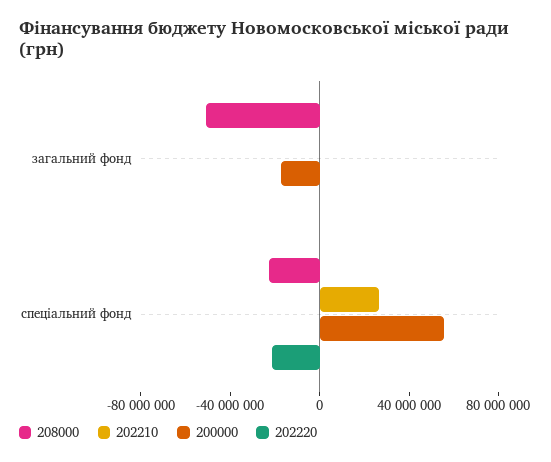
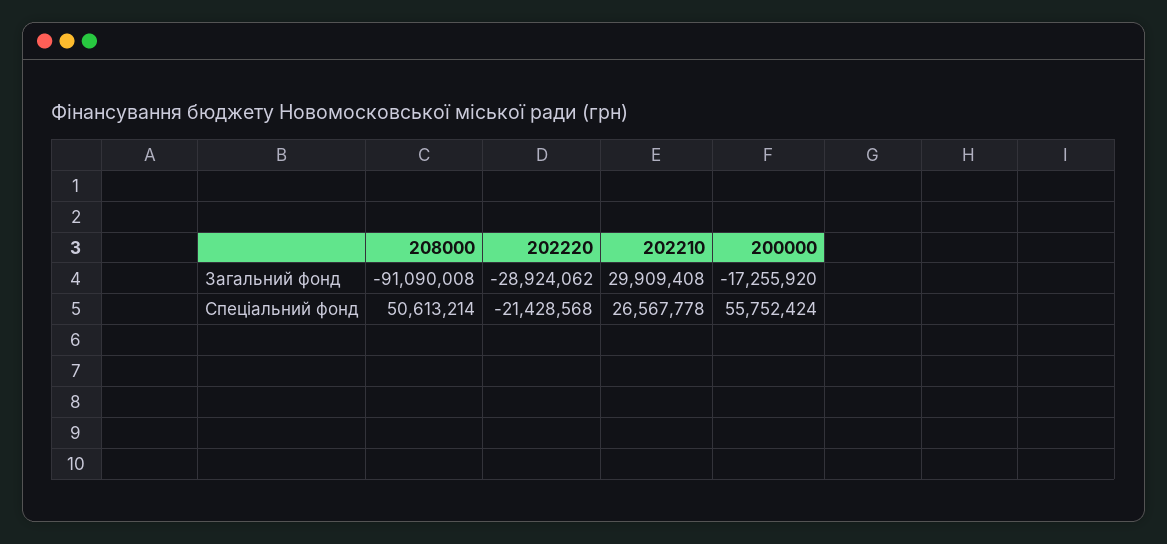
  {
    "208000": {
-     "загальний фонд": -50000000,
+     "загальний фонд": -91090008,
-     "спеціальний фонд": -20000000
+     "спеціальний фонд": 50613214
    },
    "202210": {
-     "загальний фонд": 0,
+     "загальний фонд": 29909408,
      "спеціальний фонд": 26567778
    },
    "200000": {
      "загальний фонд": -17255920,
      "спеціальний фонд": 55752424
    },
    "202220": {
-     "загальний фонд": 0,
+     "загальний фонд": -28924062,
      "спеціальний фонд": -21428568
    }
  }

